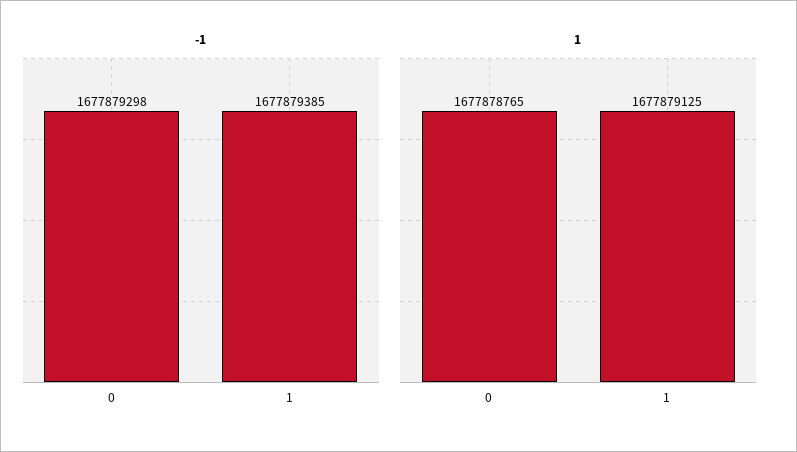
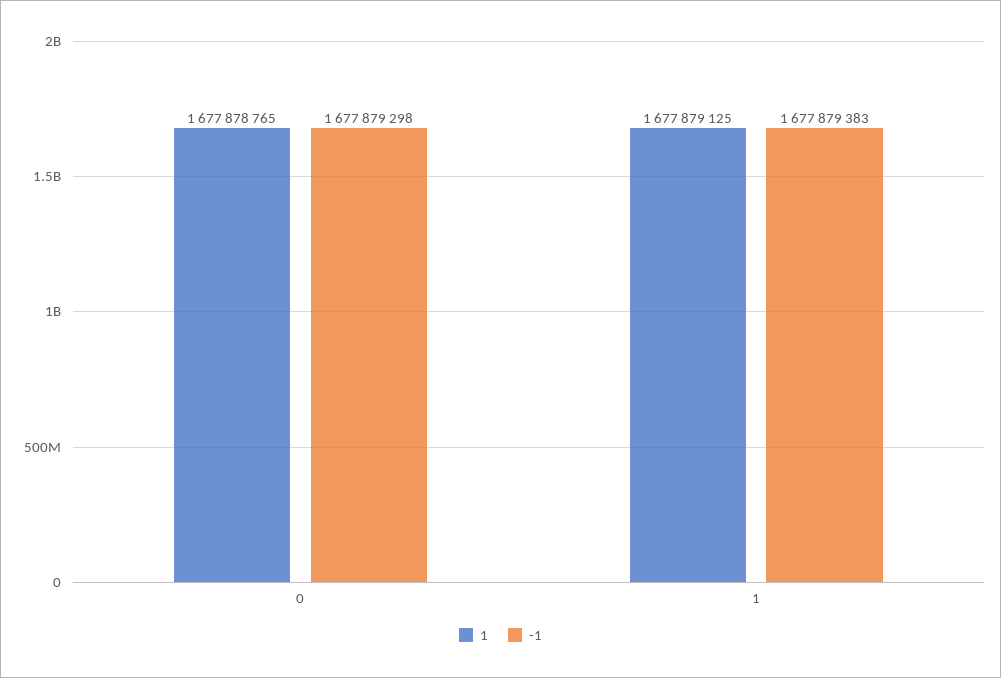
  {
    "-1": {
      "0": 1677879298,
-     "1": 1677879385
+     "1": 1677879383
    },
    "1": {
      "0": 1677878765,
      "1": 1677879125
    }
  }

